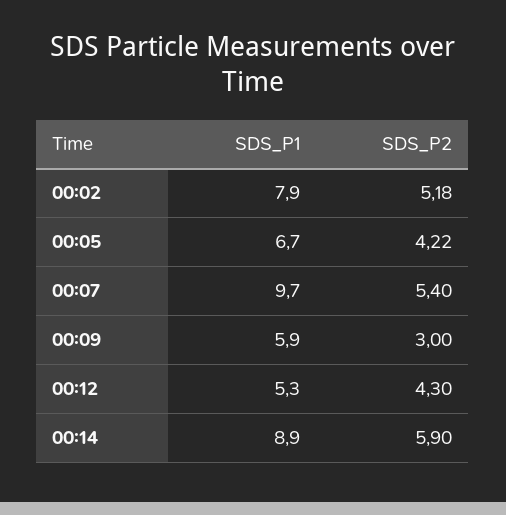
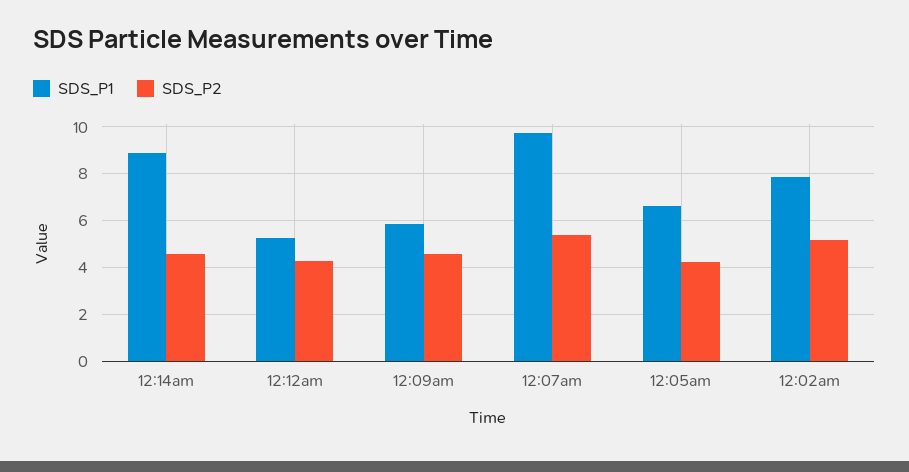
  {
    "SDS_P1": {
      "00:02": 7.9,
      "00:05": 6.7,
      "00:07": 9.7,
      "00:09": 5.9,
      "00:12": 5.3,
      "00:14": 8.9
    },
    "SDS_P2": {
      "00:02": 5.18,
      "00:05": 4.22,
      "00:07": 5.4,
-     "00:09": 3,
+     "00:09": 4.5,
      "00:12": 4.3,
-     "00:14": 5.9
+     "00:14": 4.5
    }
  }

